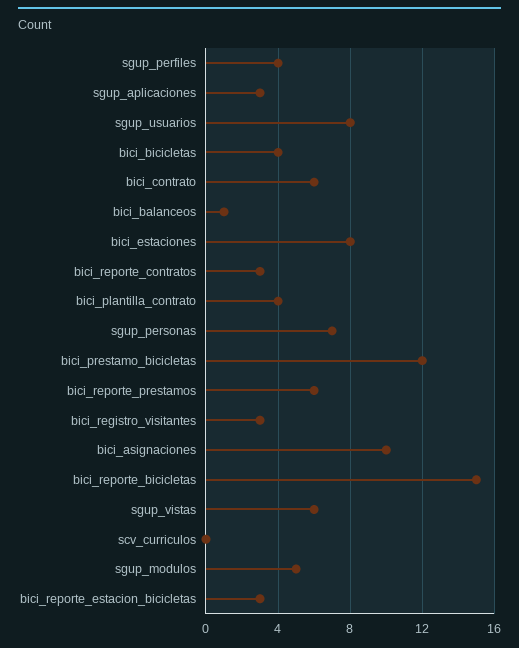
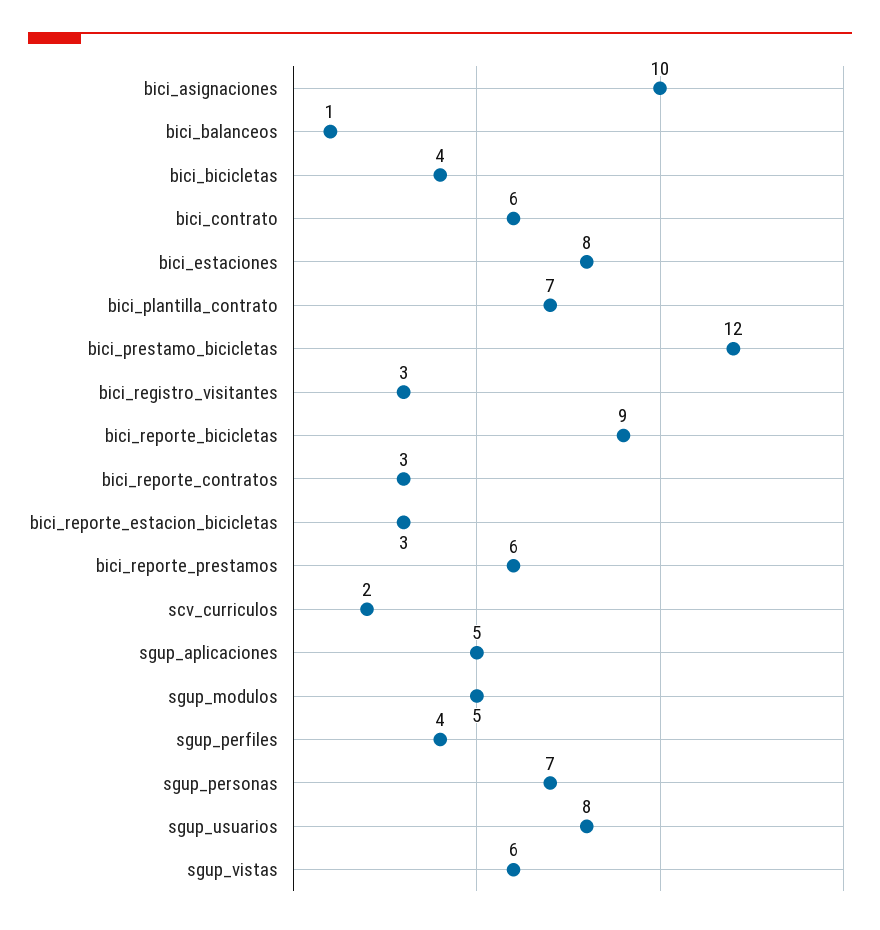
  {
    "sgup_perfiles": 4,
-   "sgup_aplicaciones": 3,
+   "sgup_aplicaciones": 5,
    "sgup_usuarios": 8,
    "bici_bicicletas": 4,
    "bici_contrato": 6,
    "bici_balanceos": 1,
    "bici_estaciones": 8,
    "bici_reporte_contratos": 3,
-   "bici_plantilla_contrato": 4,
+   "bici_plantilla_contrato": 7,
    "sgup_personas": 7,
    "bici_prestamo_bicicletas": 12,
    "bici_reporte_prestamos": 6,
    "bici_registro_visitantes": 3,
    "bici_asignaciones": 10,
-   "bici_reporte_bicicletas": 15,
+   "bici_reporte_bicicletas": 9,
    "sgup_vistas": 6,
-   "scv_curriculos": 0,
+   "scv_curriculos": 2,
    "sgup_modulos": 5,
    "bici_reporte_estacion_bicicletas": 3
  }

